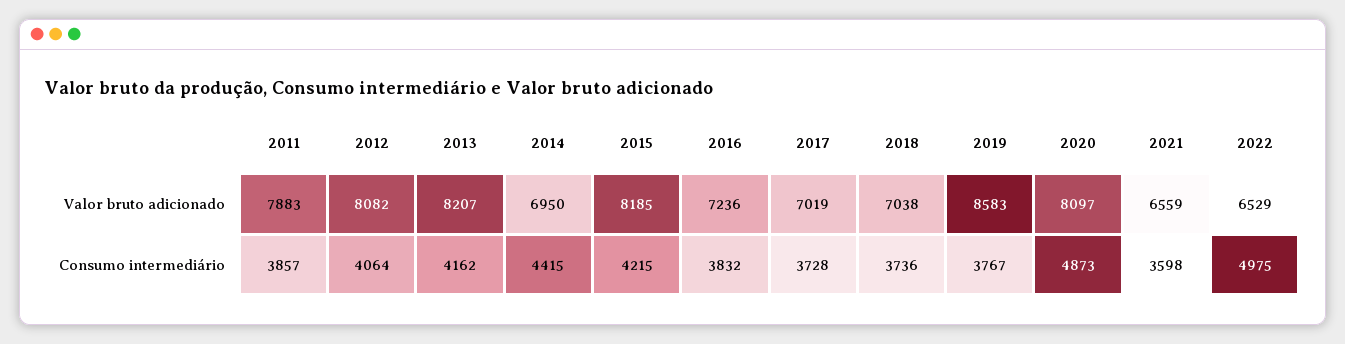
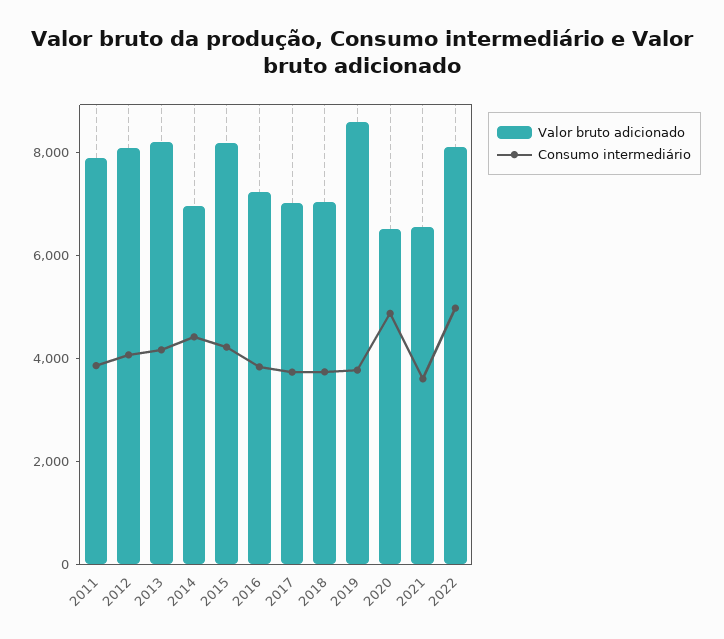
  {
    "Valor bruto adicionado": {
      "2011": 7883,
      "2012": 8082,
      "2013": 8207,
      "2014": 6950,
      "2015": 8185,
      "2016": 7236,
      "2017": 7019,
      "2018": 7038,
      "2019": 8583,
-     "2020": 8097,
+     "2020": 6500,
      "2021": 6559,
-     "2022": 6529
+     "2022": 8000
    },
    "Consumo intermediário": {
      "2011": 3857,
      "2012": 4064,
      "2013": 4162,
      "2014": 4415,
      "2015": 4215,
      "2016": 3832,
      "2017": 3728,
      "2018": 3736,
      "2019": 3767,
      "2020": 4873,
      "2021": 3598,
      "2022": 4975
    }
  }

